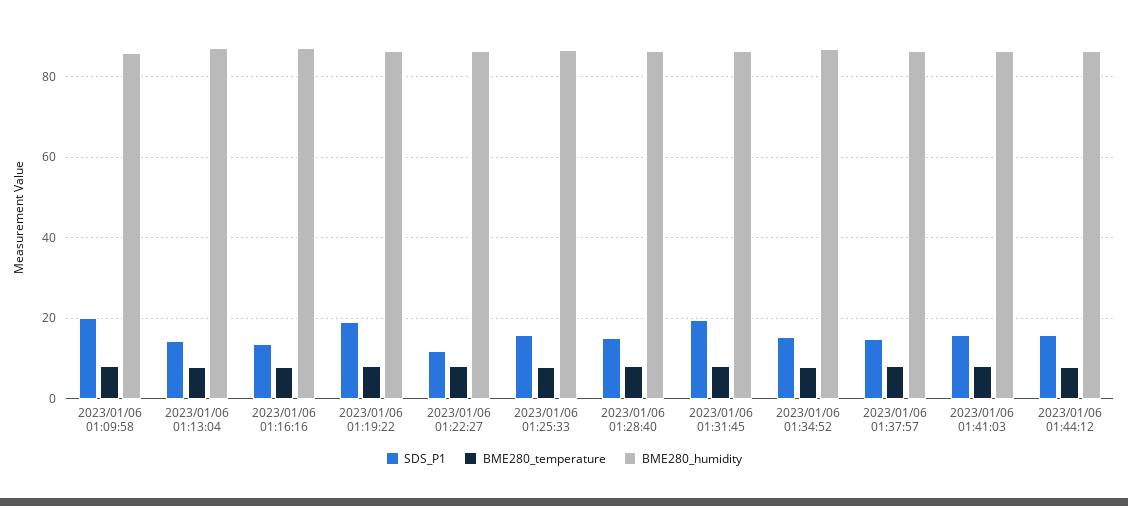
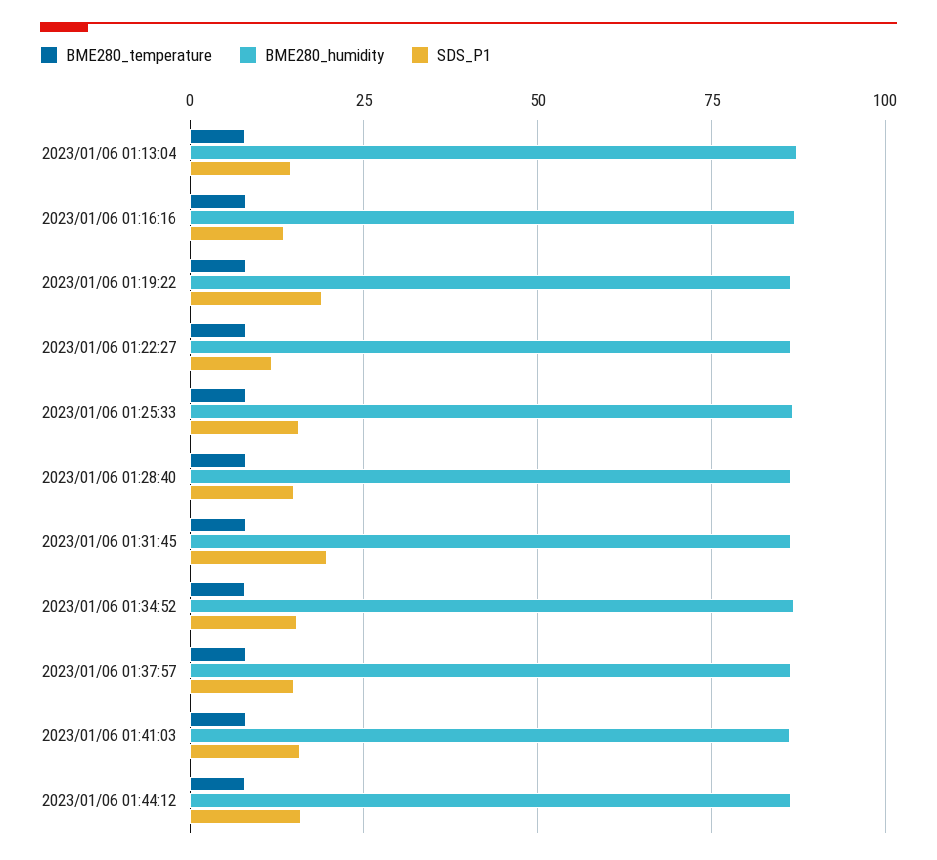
  {
    "SDS_P1": {
-     "2023/01/06 01:09:58": 20,
      "2023/01/06 01:13:04": 14,
      "2023/01/06 01:16:16": 14,
      "2023/01/06 01:19:22": 18,
      "2023/01/06 01:22:27": 12,
      "2023/01/06 01:25:33": 16,
      "2023/01/06 01:28:40": 14,
      "2023/01/06 01:31:45": 20,
      "2023/01/06 01:34:52": 16,
      "2023/01/06 01:37:57": 14,
      "2023/01/06 01:41:03": 16,
      "2023/01/06 01:44:12": 16
    },
    "BME280_temperature": {
-     "2023/01/06 01:09:58": 8,
      "2023/01/06 01:13:04": 8,
      "2023/01/06 01:16:16": 8,
      "2023/01/06 01:19:22": 8,
      "2023/01/06 01:22:27": 8,
      "2023/01/06 01:25:33": 8,
      "2023/01/06 01:28:40": 8,
      "2023/01/06 01:31:45": 8,
      "2023/01/06 01:34:52": 8,
      "2023/01/06 01:37:57": 8,
      "2023/01/06 01:41:03": 8,
      "2023/01/06 01:44:12": 8
    },
    "BME280_humidity": {
-     "2023/01/06 01:09:58": 86,
      "2023/01/06 01:13:04": 88,
      "2023/01/06 01:16:16": 88,
      "2023/01/06 01:19:22": 86,
      "2023/01/06 01:22:27": 86,
      "2023/01/06 01:25:33": 86,
      "2023/01/06 01:28:40": 86,
      "2023/01/06 01:31:45": 86,
      "2023/01/06 01:34:52": 86,
      "2023/01/06 01:37:57": 86,
      "2023/01/06 01:41:03": 86,
      "2023/01/06 01:44:12": 86
    }
  }

